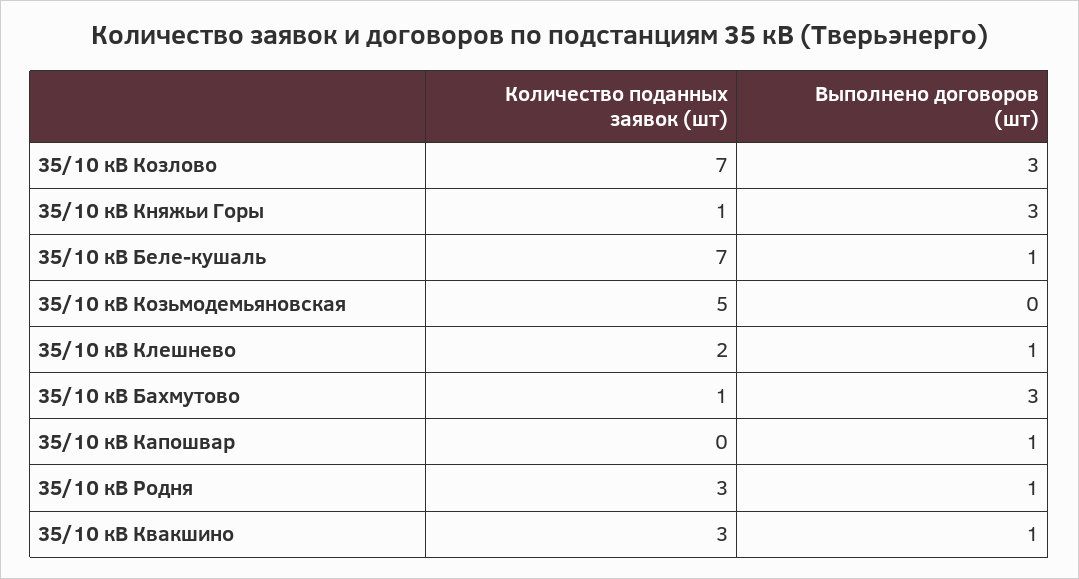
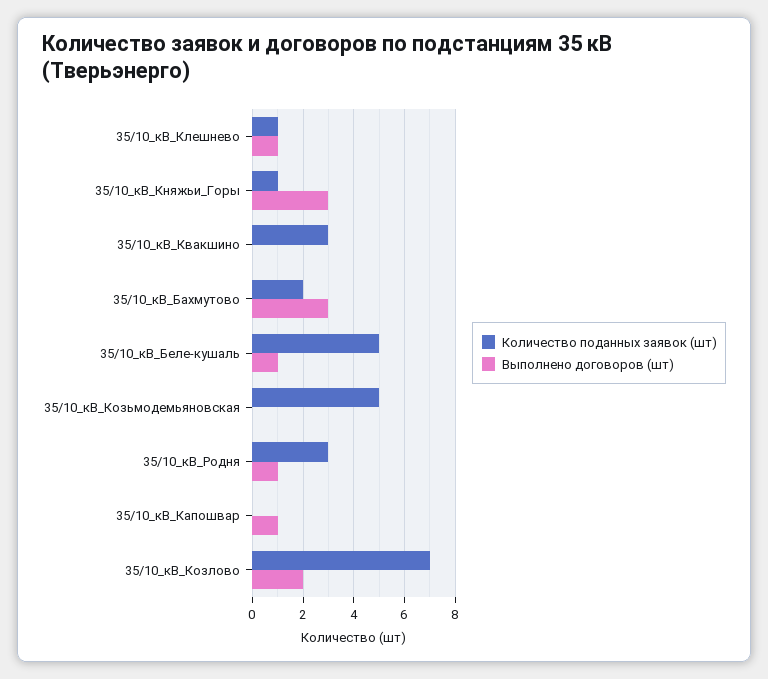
  {
    "Количество поданных заявок (шт)": {
      "35/10 кВ Козлово": 7,
      "35/10 кВ Княжьи Горы": 1,
-     "35/10 кВ Беле-кушаль": 7,
+     "35/10 кВ Беле-кушаль": 5,
      "35/10 кВ Козьмодемьяновская": 5,
-     "35/10 кВ Клешнево": 2,
+     "35/10 кВ Клешнево": 1,
-     "35/10 кВ Бахмутово": 1,
+     "35/10 кВ Бахмутово": 2,
      "35/10 кВ Капошвар": 0,
      "35/10 кВ Родня": 3,
      "35/10 кВ Квакшино": 3
    },
    "Выполнено договоров (шт)": {
-     "35/10 кВ Козлово": 3,
+     "35/10 кВ Козлово": 2,
      "35/10 кВ Княжьи Горы": 3,
      "35/10 кВ Беле-кушаль": 1,
      "35/10 кВ Козьмодемьяновская": 0,
      "35/10 кВ Клешнево": 1,
      "35/10 кВ Бахмутово": 3,
      "35/10 кВ Капошвар": 1,
      "35/10 кВ Родня": 1,
-     "35/10 кВ Квакшино": 1
+     "35/10 кВ Квакшино": 0
    }
  }

